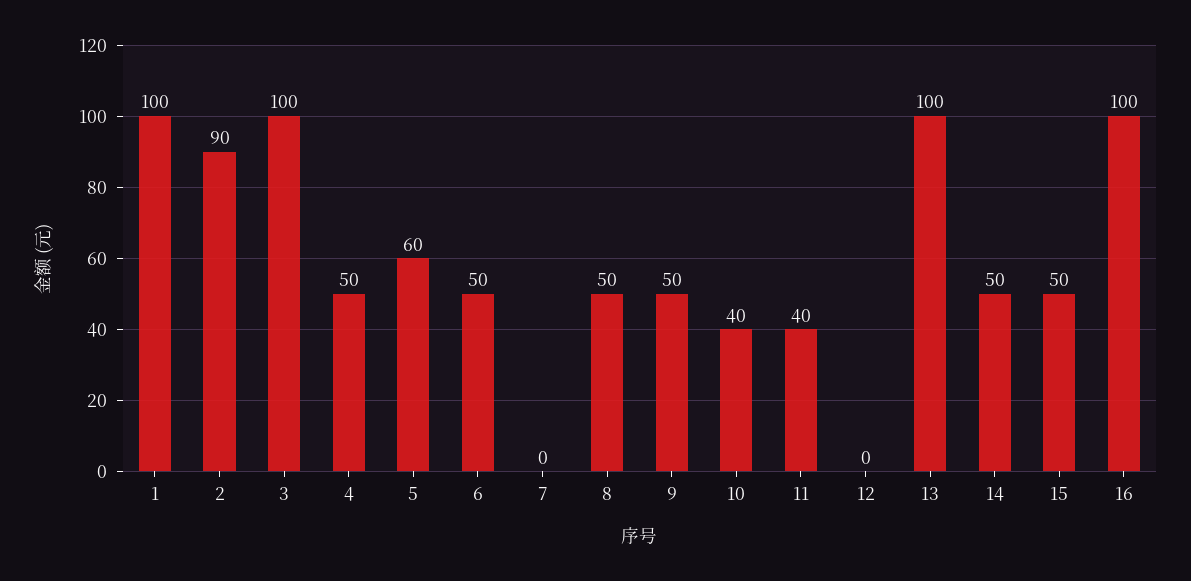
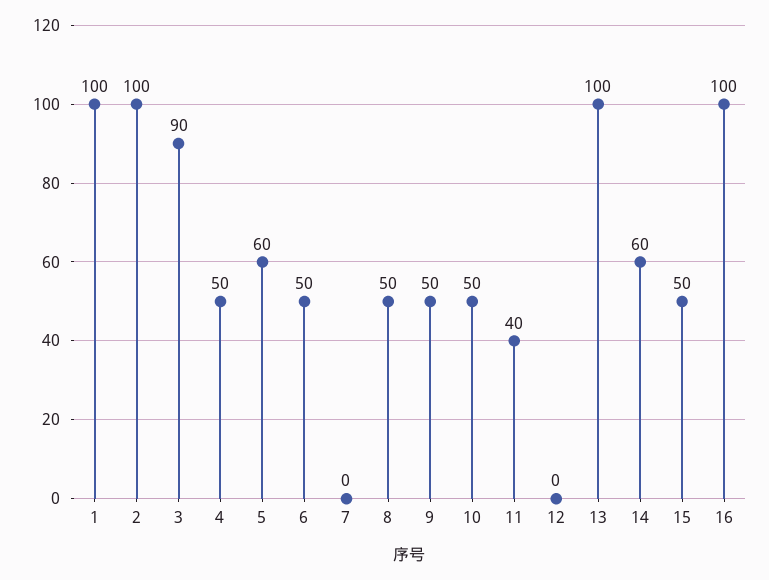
  {
    "1": 100,
-   "2": 90,
+   "2": 100,
-   "3": 100,
+   "3": 90,
    "4": 50,
    "5": 60,
    "6": 50,
    "7": 0,
    "8": 50,
    "9": 50,
-   "10": 40,
+   "10": 50,
    "11": 40,
    "12": 0,
    "13": 100,
-   "14": 50,
+   "14": 60,
    "15": 50,
    "16": 100
  }

